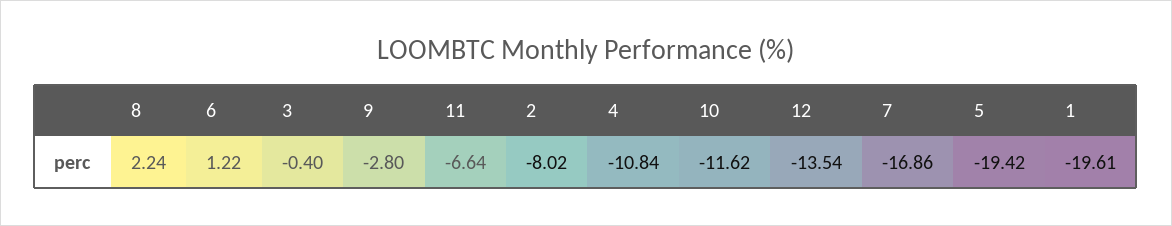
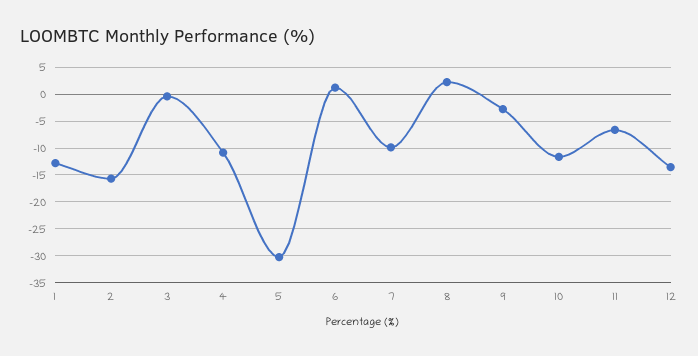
  {
    "8": 2.24,
    "6": 1.22,
    "3": -0.4,
    "9": -2.8,
    "11": -6.64,
-   "2": -8.02,
+   "2": -15,
    "4": -10.84,
    "10": -11.62,
    "12": -13.54,
-   "7": -16.86,
+   "7": -10,
-   "5": -19.42,
+   "5": -30,
-   "1": -19.61
+   "1": -12.5
  }

